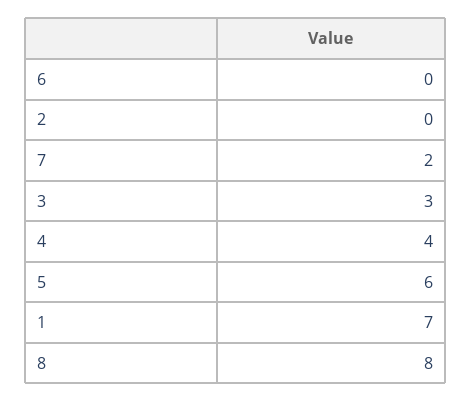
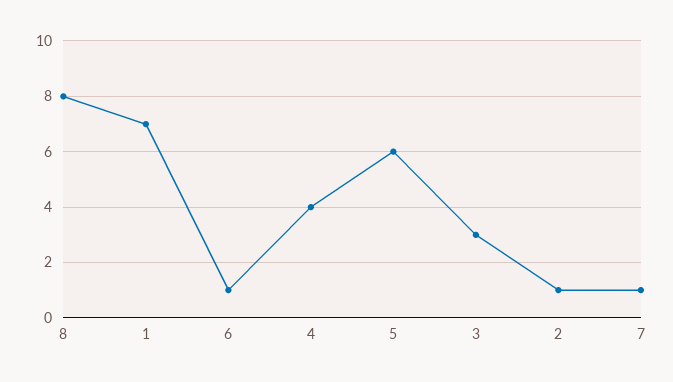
  {
-   "6": 0,
+   "6": 1,
-   "2": 0,
+   "2": 1,
-   "7": 2,
+   "7": 1,
    "3": 3,
    "4": 4,
    "5": 6,
    "1": 7,
    "8": 8
  }

